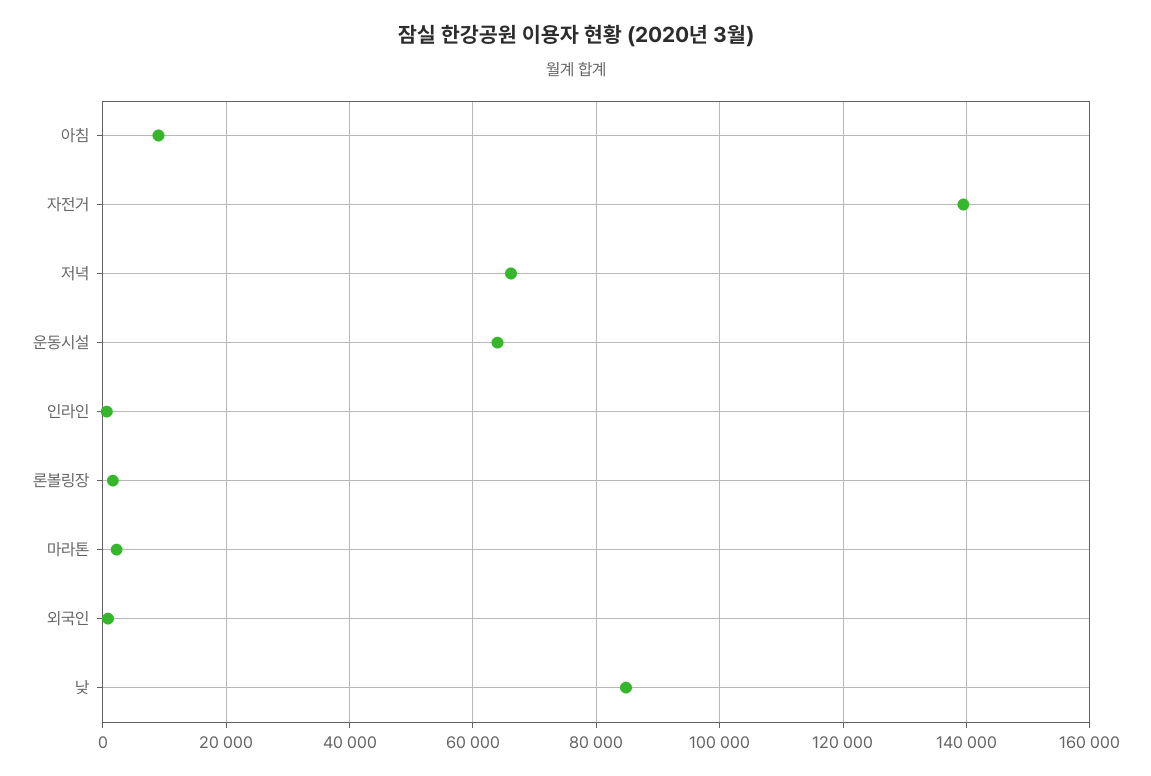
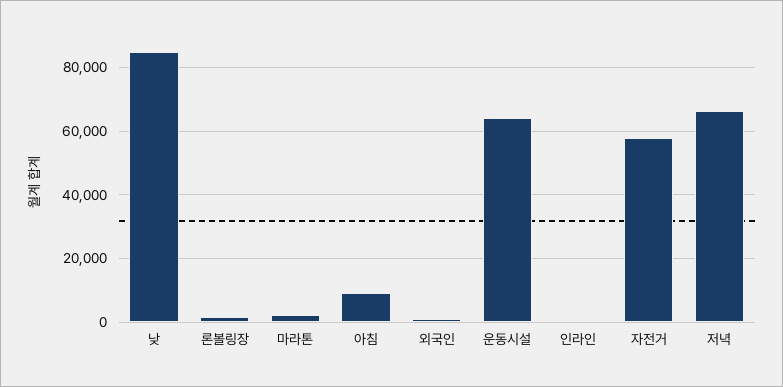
  {
    "아침": 10000,
-   "자전거": 140000,
+   "자전거": 58000,
    "저녁": 66000,
    "운동시설": 64000,
    "인라인": 0,
    "론볼링장": 2000,
    "마라톤": 2000,
    "외국인": 0,
    "낮": 84000
  }

